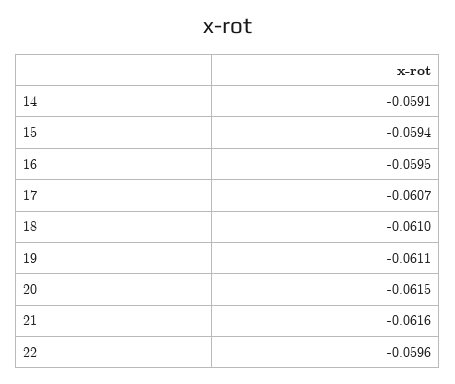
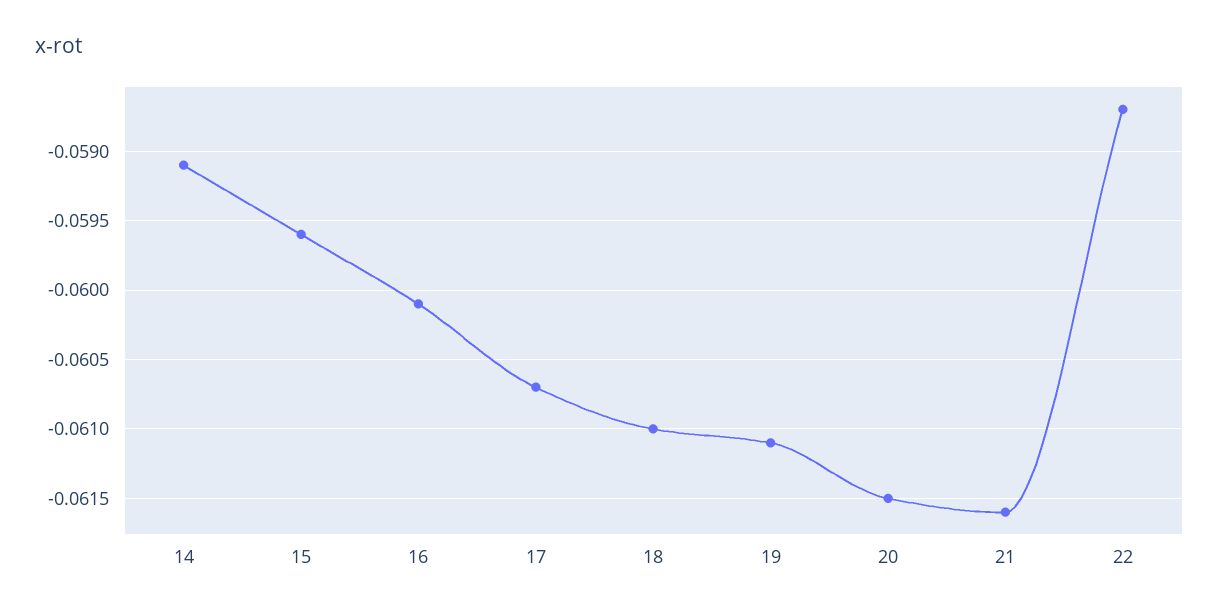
  {
    "14": -0.0591,
-   "15": -0.0594,
+   "15": -0.0596,
-   "16": -0.0595,
+   "16": -0.0601,
    "17": -0.0607,
    "18": -0.061,
    "19": -0.0611,
    "20": -0.0615,
    "21": -0.0616,
-   "22": -0.0596
+   "22": -0.0587
  }

